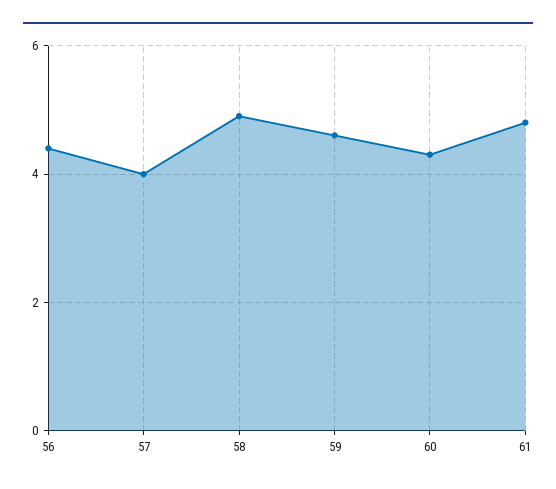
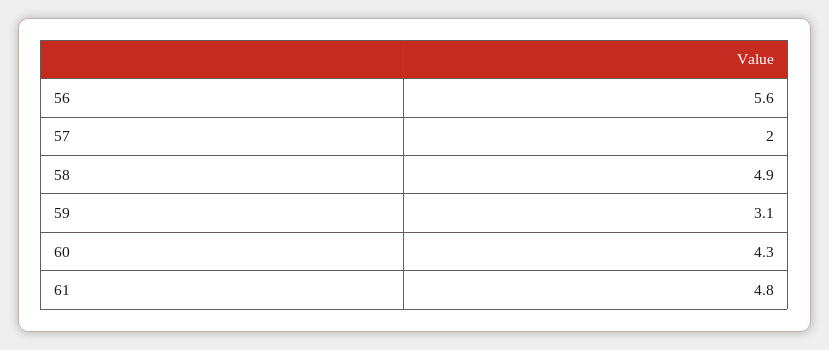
  {
-   "56": 4.5,
+   "56": 5.6,
-   "57": 4,
+   "57": 2,
    "58": 4.9,
-   "59": 4.5,
+   "59": 3.1,
    "60": 4.3,
    "61": 4.8
  }

